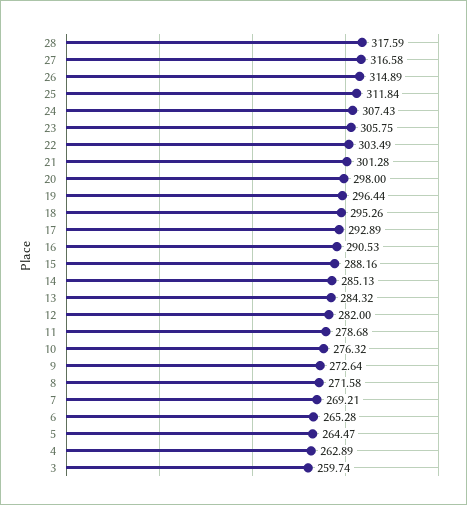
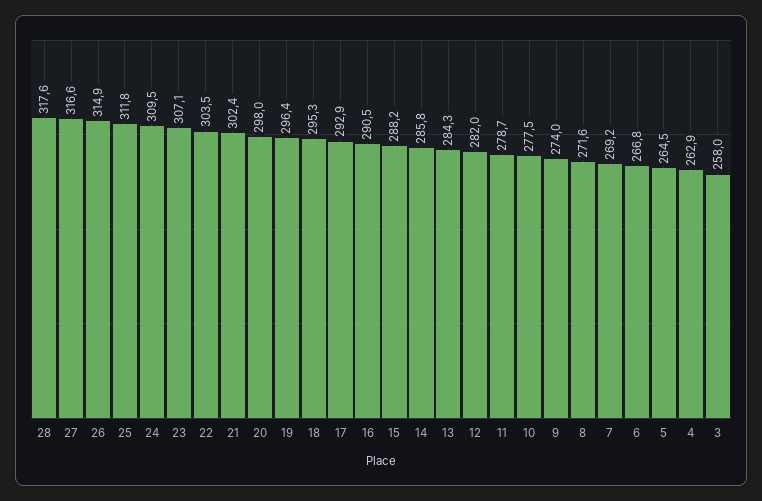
  {
    "28": 317.59,
    "27": 316.58,
    "26": 314.89,
    "25": 311.84,
-   "24": 307.43,
+   "24": 309.5,
-   "23": 305.75,
+   "23": 307.1,
    "22": 303.49,
-   "21": 301.28,
+   "21": 302.4,
    "20": 298,
    "19": 296.44,
    "18": 295.26,
    "17": 292.89,
    "16": 290.53,
    "15": 288.16,
-   "14": 285.13,
+   "14": 285.8,
    "13": 284.32,
    "12": 282,
    "11": 278.68,
-   "10": 276.32,
+   "10": 277.5,
-   "9": 272.64,
+   "9": 274,
    "8": 271.58,
    "7": 269.21,
-   "6": 265.28,
+   "6": 266.8,
    "5": 264.47,
    "4": 262.89,
-   "3": 259.74
+   "3": 258
  }

